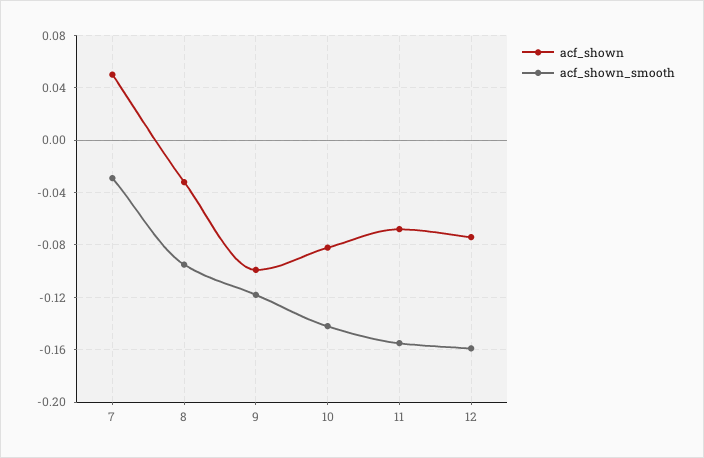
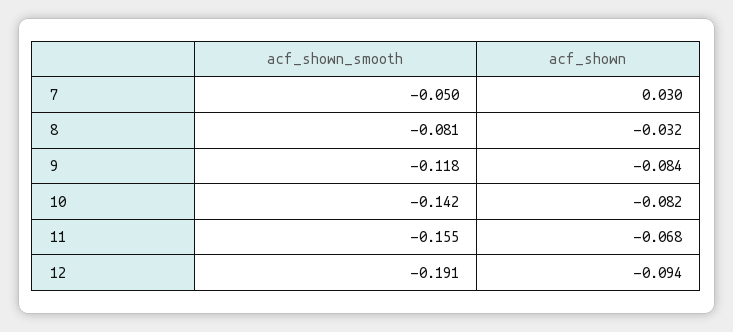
  {
    "acf_shown": {
-     "7": 0.05,
+     "7": 0.03,
      "8": -0.032,
-     "9": -0.1,
+     "9": -0.084,
      "10": -0.082,
      "11": -0.068,
-     "12": -0.075
+     "12": -0.094
    },
    "acf_shown_smooth": {
-     "7": -0.03,
+     "7": -0.05,
-     "8": -0.095,
+     "8": -0.081,
      "9": -0.118,
      "10": -0.142,
      "11": -0.155,
-     "12": -0.16
+     "12": -0.191
    }
  }

